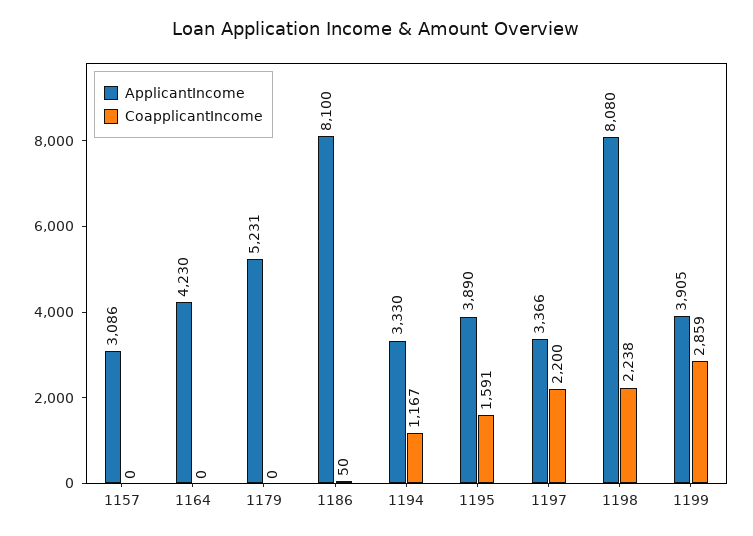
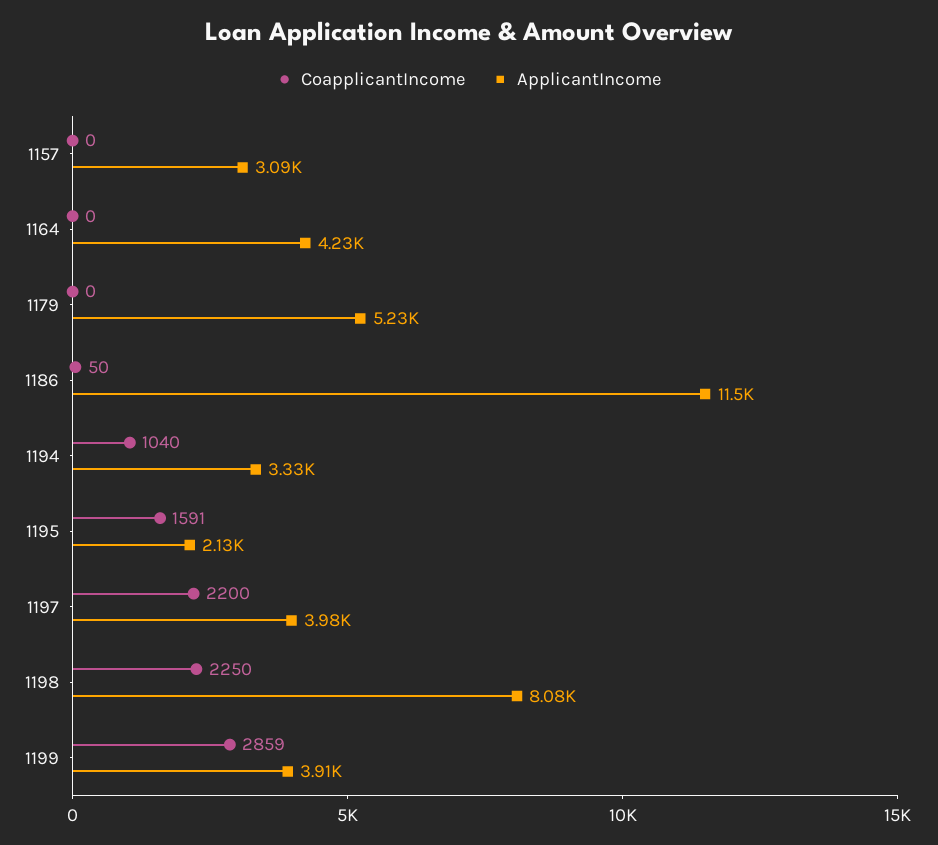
  {
    "ApplicantIncome": {
      "1157": 3086,
      "1164": 4230,
      "1179": 5231,
-     "1186": 8100,
+     "1186": 11500,
      "1194": 3330,
-     "1195": 3890,
+     "1195": 2130,
-     "1197": 3366,
+     "1197": 3980,
      "1198": 8080,
      "1199": 3905
    },
    "CoapplicantIncome": {
      "1157": 0,
      "1164": 0,
      "1179": 0,
      "1186": 50,
-     "1194": 1167,
+     "1194": 1040,
      "1195": 1591,
      "1197": 2200,
-     "1198": 2238,
+     "1198": 2250,
      "1199": 2859
    }
  }

